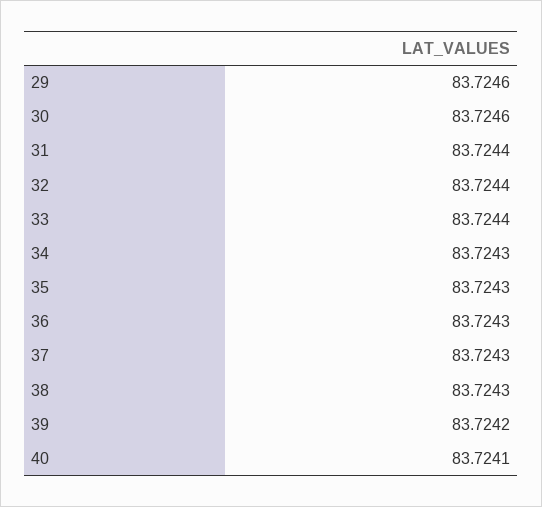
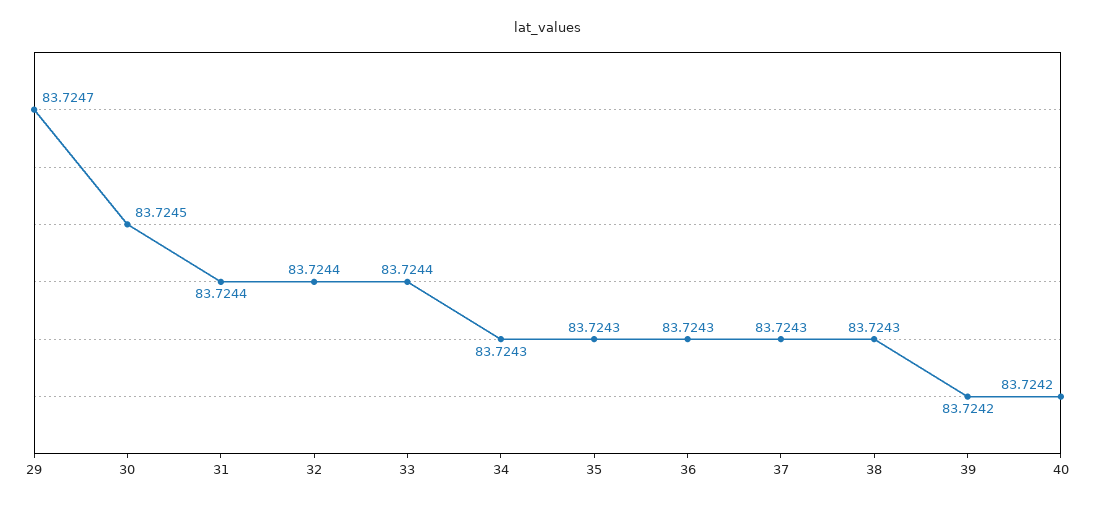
  {
-   "29": 83.7246,
+   "29": 83.7247,
-   "30": 83.7246,
+   "30": 83.7245,
    "31": 83.7244,
    "32": 83.7244,
    "33": 83.7244,
    "34": 83.7243,
    "35": 83.7243,
    "36": 83.7243,
    "37": 83.7243,
    "38": 83.7243,
    "39": 83.7242,
-   "40": 83.7241
+   "40": 83.7242
  }

